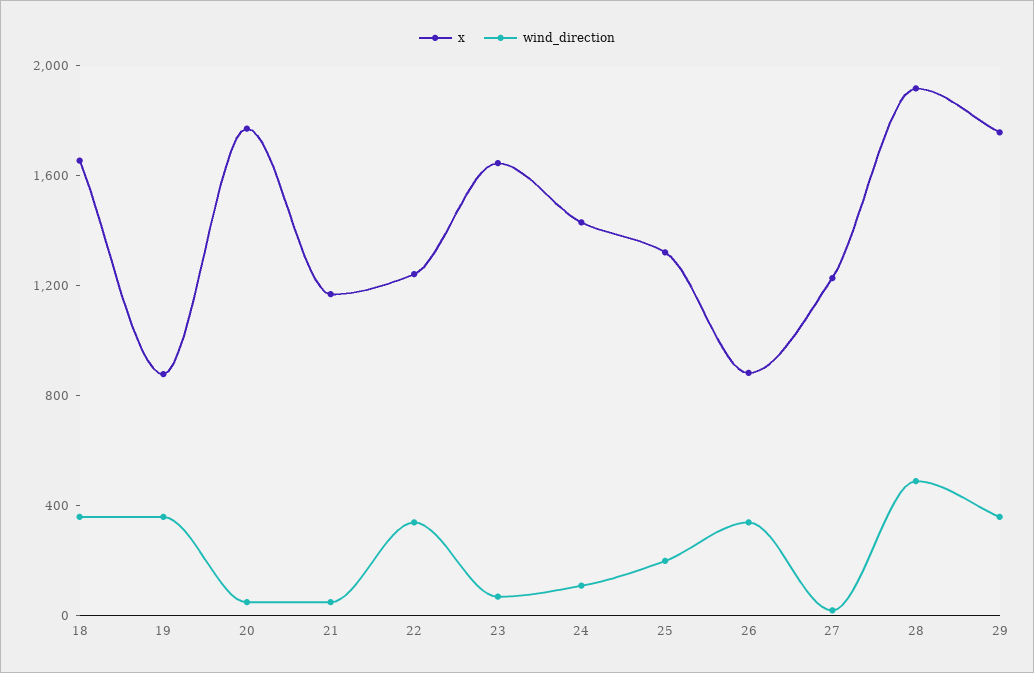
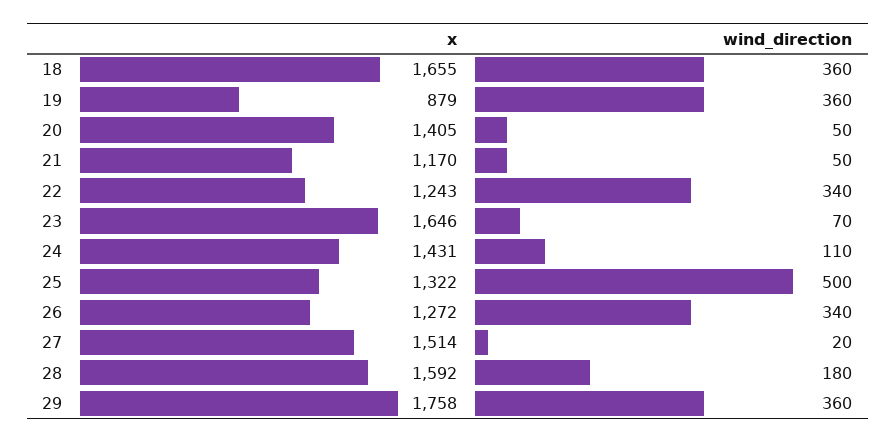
  {
    "x": {
      "18": 1655,
      "19": 879,
-     "20": 1800,
+     "20": 1405,
      "21": 1170,
      "22": 1243,
      "23": 1646,
      "24": 1431,
      "25": 1322,
-     "26": 900,
+     "26": 1272,
-     "27": 1200,
+     "27": 1514,
-     "28": 1900,
+     "28": 1592,
      "29": 1758
    },
    "wind_direction": {
      "18": 360,
      "19": 360,
      "20": 50,
      "21": 50,
      "22": 340,
      "23": 70,
      "24": 110,
-     "25": 200,
+     "25": 500,
      "26": 340,
      "27": 20,
-     "28": 500,
+     "28": 180,
      "29": 360
    }
  }

